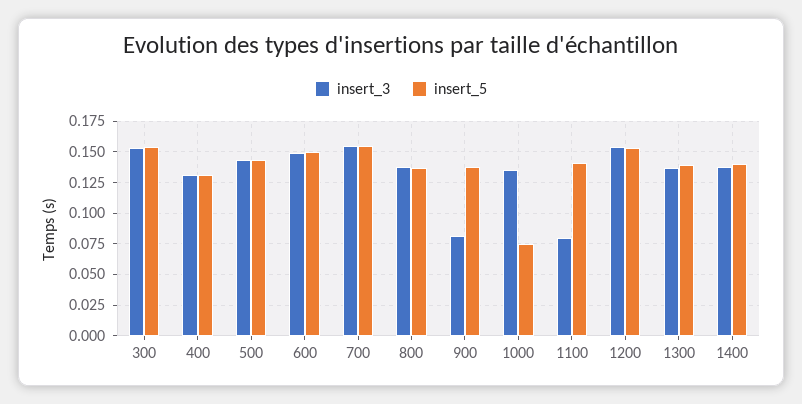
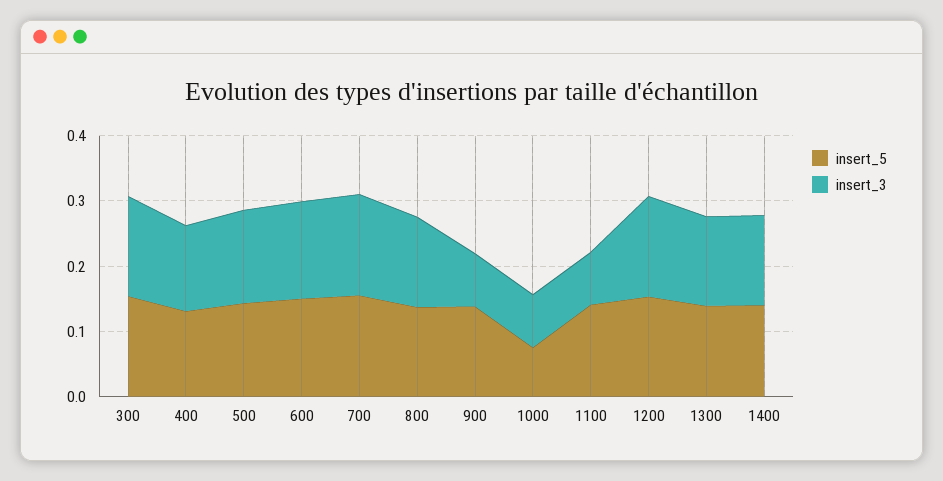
  {
    "insert_3": {
      "300": 0.155,
      "400": 0.13,
      "500": 0.145,
      "600": 0.15,
      "700": 0.155,
      "800": 0.14,
      "900": 0.08,
-     "1000": 0.135,
+     "1000": 0.08,
      "1100": 0.08,
      "1200": 0.155,
      "1300": 0.135,
      "1400": 0.14
    },
    "insert_5": {
      "300": 0.155,
      "400": 0.13,
      "500": 0.145,
      "600": 0.15,
      "700": 0.155,
      "800": 0.135,
      "900": 0.14,
      "1000": 0.075,
      "1100": 0.14,
      "1200": 0.155,
      "1300": 0.14,
      "1400": 0.14
    }
  }

